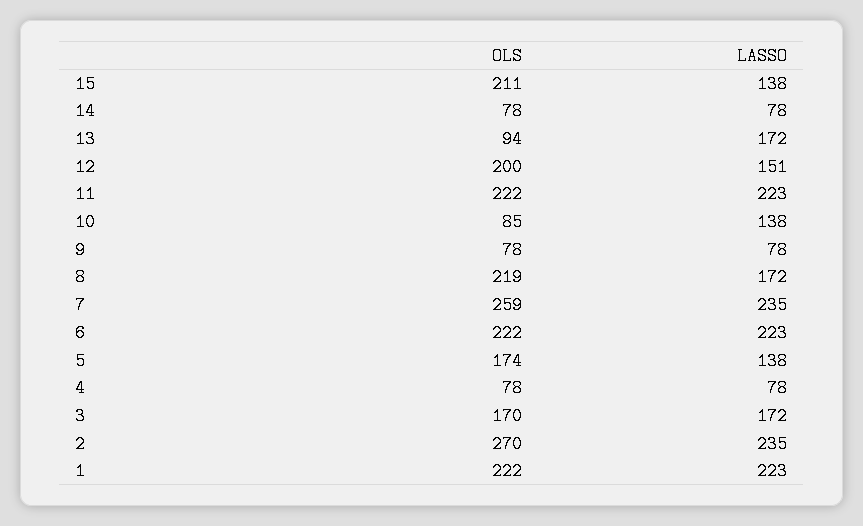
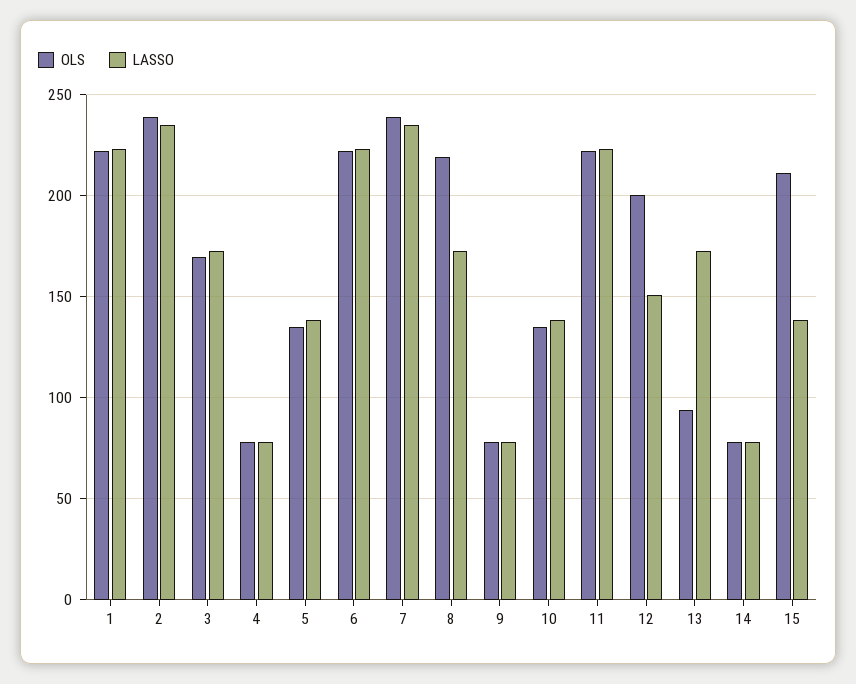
  {
    "OLS": {
      "15": 211,
      "14": 78,
      "13": 94,
      "12": 200,
      "11": 222,
-     "10": 85,
+     "10": 135,
      "9": 78,
      "8": 219,
-     "7": 259,
+     "7": 240,
      "6": 222,
-     "5": 174,
+     "5": 135,
      "4": 78,
      "3": 170,
-     "2": 270,
+     "2": 240,
      "1": 222
    },
    "LASSO": {
      "15": 138,
      "14": 78,
      "13": 172,
      "12": 151,
      "11": 223,
      "10": 138,
      "9": 78,
      "8": 172,
      "7": 235,
      "6": 223,
      "5": 138,
      "4": 78,
      "3": 172,
      "2": 235,
      "1": 223
    }
  }

